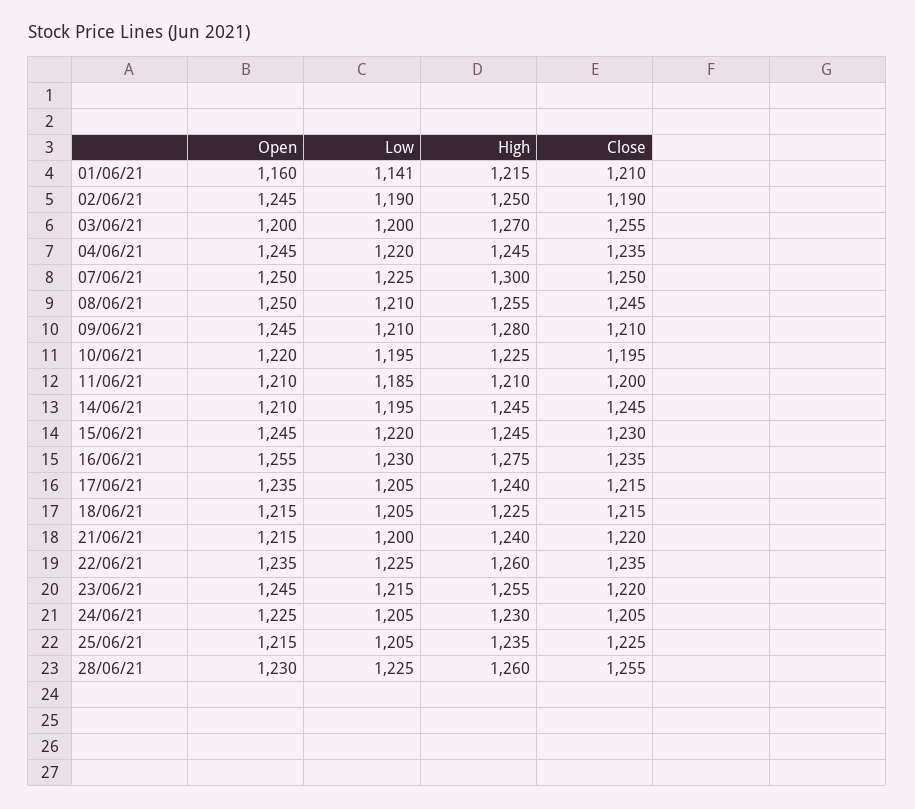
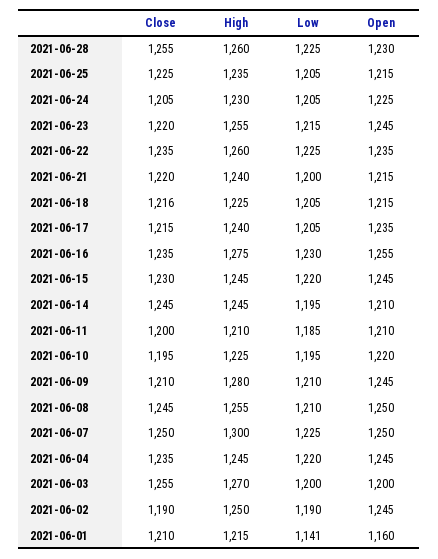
  {
    "Open": {
      "01/06/21": 1160,
      "02/06/21": 1245,
      "03/06/21": 1200,
      "04/06/21": 1245,
      "07/06/21": 1250,
      "08/06/21": 1250,
      "09/06/21": 1245,
      "10/06/21": 1220,
      "11/06/21": 1210,
      "14/06/21": 1210,
      "15/06/21": 1245,
      "16/06/21": 1255,
      "17/06/21": 1235,
      "18/06/21": 1215,
      "21/06/21": 1215,
      "22/06/21": 1235,
      "23/06/21": 1245,
      "24/06/21": 1225,
      "25/06/21": 1215,
      "28/06/21": 1230
    },
    "Low": {
      "01/06/21": 1141,
      "02/06/21": 1190,
      "03/06/21": 1200,
      "04/06/21": 1220,
      "07/06/21": 1225,
      "08/06/21": 1210,
      "09/06/21": 1210,
      "10/06/21": 1195,
      "11/06/21": 1185,
      "14/06/21": 1195,
      "15/06/21": 1220,
      "16/06/21": 1230,
      "17/06/21": 1205,
      "18/06/21": 1205,
      "21/06/21": 1200,
      "22/06/21": 1225,
      "23/06/21": 1215,
      "24/06/21": 1205,
      "25/06/21": 1205,
      "28/06/21": 1225
    },
    "High": {
      "01/06/21": 1215,
      "02/06/21": 1250,
      "03/06/21": 1270,
      "04/06/21": 1245,
      "07/06/21": 1300,
      "08/06/21": 1255,
      "09/06/21": 1280,
      "10/06/21": 1225,
      "11/06/21": 1210,
      "14/06/21": 1245,
      "15/06/21": 1245,
      "16/06/21": 1275,
      "17/06/21": 1240,
      "18/06/21": 1225,
      "21/06/21": 1240,
      "22/06/21": 1260,
      "23/06/21": 1255,
      "24/06/21": 1230,
      "25/06/21": 1235,
      "28/06/21": 1260
    },
    "Close": {
      "01/06/21": 1210,
      "02/06/21": 1190,
      "03/06/21": 1255,
      "04/06/21": 1235,
      "07/06/21": 1250,
      "08/06/21": 1245,
      "09/06/21": 1210,
      "10/06/21": 1195,
      "11/06/21": 1200,
      "14/06/21": 1245,
      "15/06/21": 1230,
      "16/06/21": 1235,
      "17/06/21": 1215,
-     "18/06/21": 1215,
+     "18/06/21": 1216,
      "21/06/21": 1220,
      "22/06/21": 1235,
      "23/06/21": 1220,
      "24/06/21": 1205,
      "25/06/21": 1225,
      "28/06/21": 1255
    }
  }

